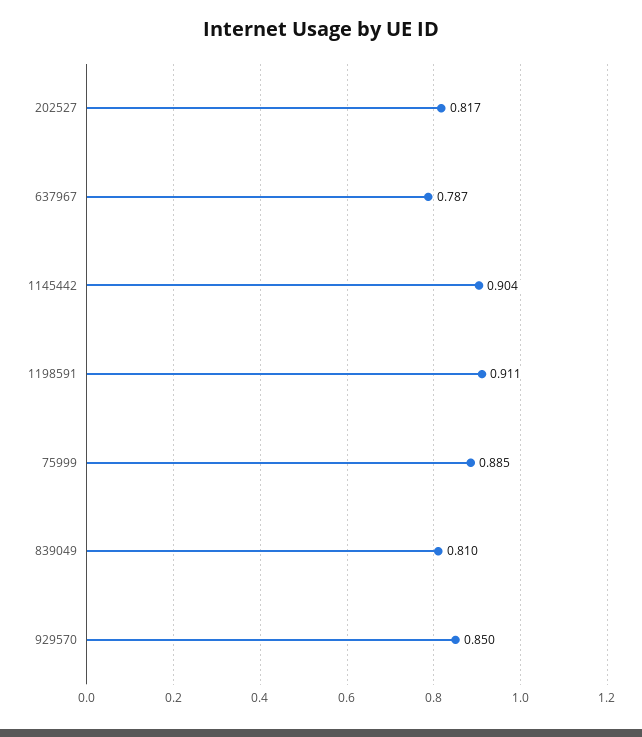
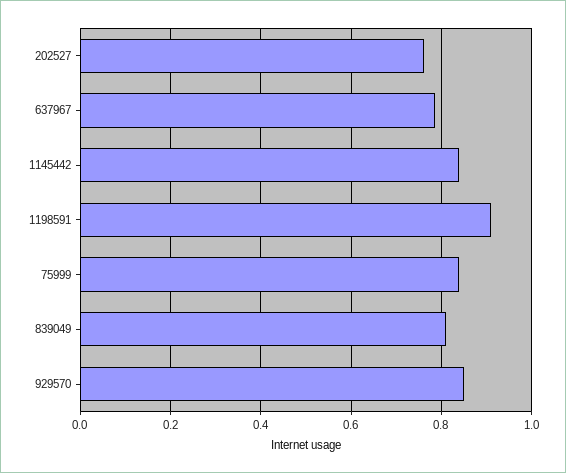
  {
-   "202527": 0.817,
+   "202527": 0.76,
    "637967": 0.787,
-   "1145442": 0.904,
+   "1145442": 0.84,
    "1198591": 0.911,
-   "75999": 0.885,
+   "75999": 0.84,
    "839049": 0.81,
    "929570": 0.85
  }

